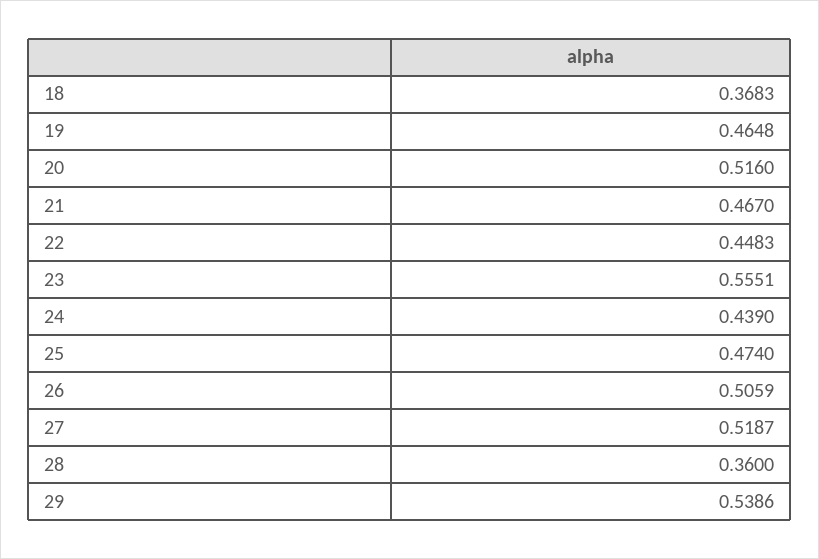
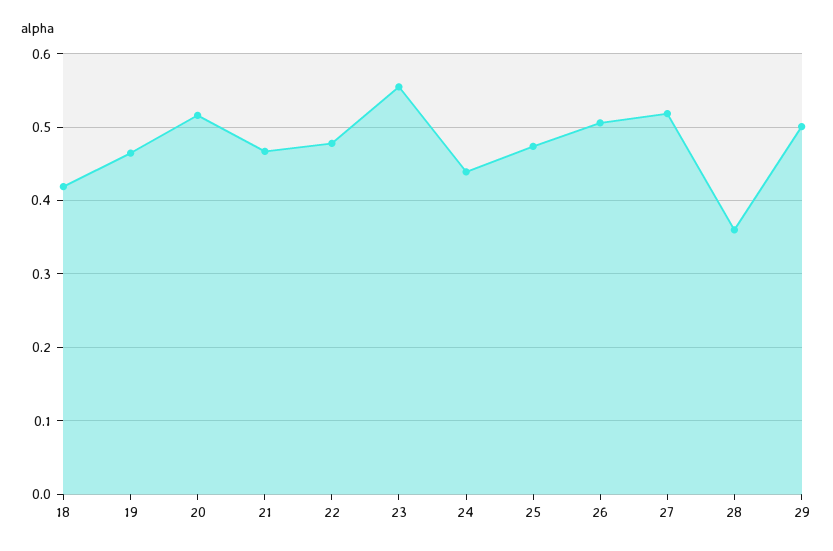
  {
-   "18": 0.3683,
+   "18": 0.42,
    "19": 0.4648,
    "20": 0.516,
    "21": 0.467,
-   "22": 0.4483,
+   "22": 0.48,
    "23": 0.5551,
    "24": 0.439,
    "25": 0.474,
    "26": 0.5059,
    "27": 0.5187,
    "28": 0.36,
-   "29": 0.5386
+   "29": 0.5
  }

